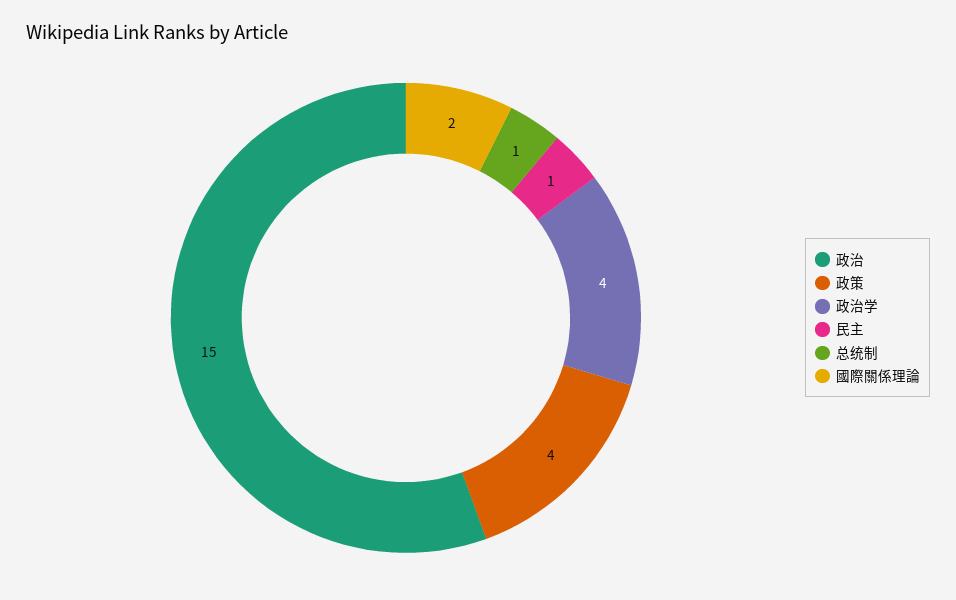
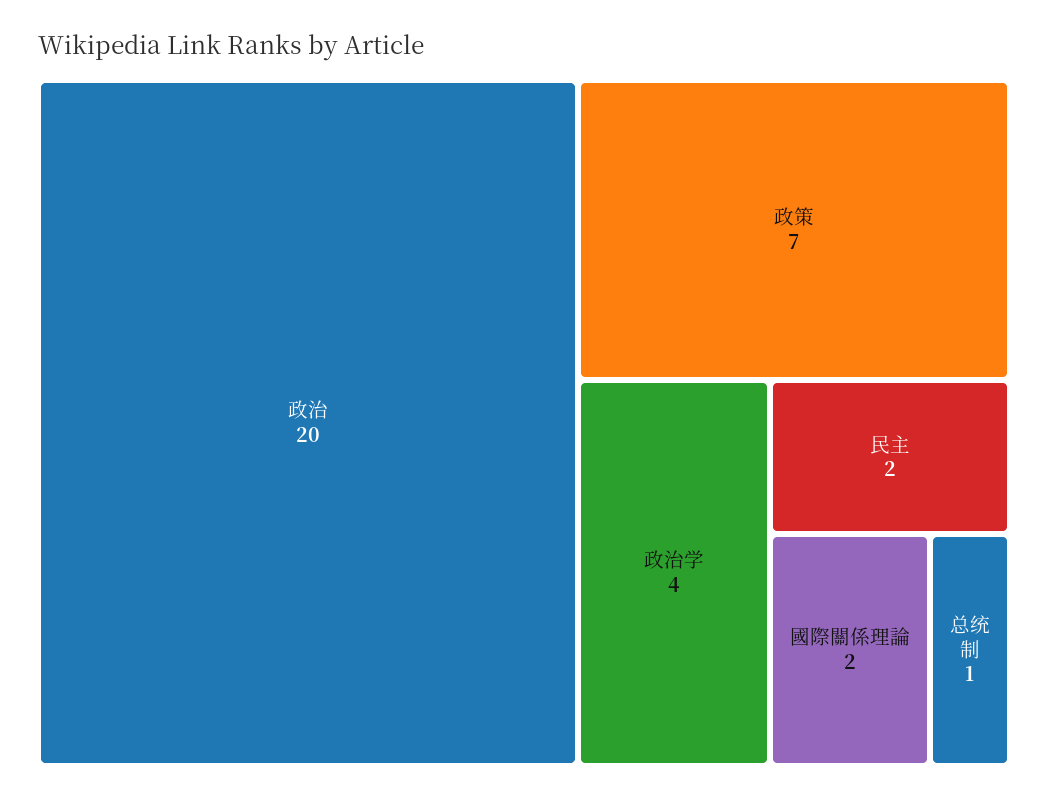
  {
-   "政治": 15,
+   "政治": 20,
-   "政策": 4,
+   "政策": 7,
    "政治学": 4,
-   "民主": 1,
+   "民主": 2,
    "总统制": 1,
    "國際關係理論": 2
  }

